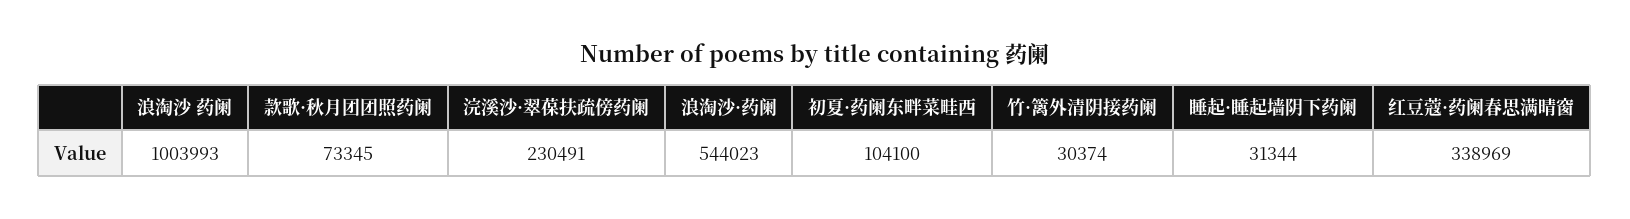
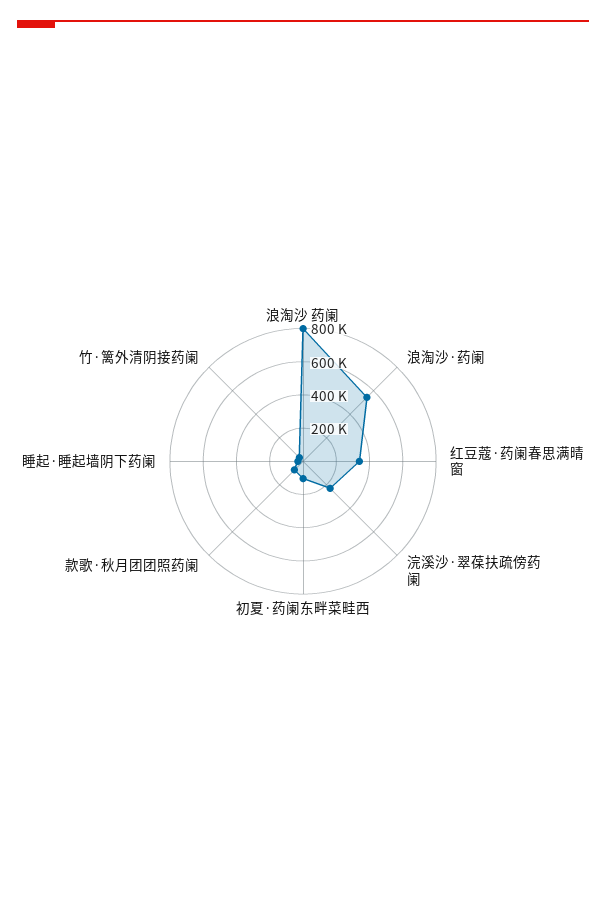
  {
-   "浪淘沙 药阑": 1003993,
+   "浪淘沙 药阑": 800000,
    "款歌·秋月团团照药阑": 73345,
    "浣溪沙·翠葆扶疏傍药阑": 230491,
    "浪淘沙·药阑": 544023,
    "初夏·药阑东畔菜畦西": 104100,
    "竹·篱外清阴接药阑": 30374,
    "睡起·睡起墙阴下药阑": 31344,
    "红豆蔻·药阑春思满晴窗": 338969
  }

